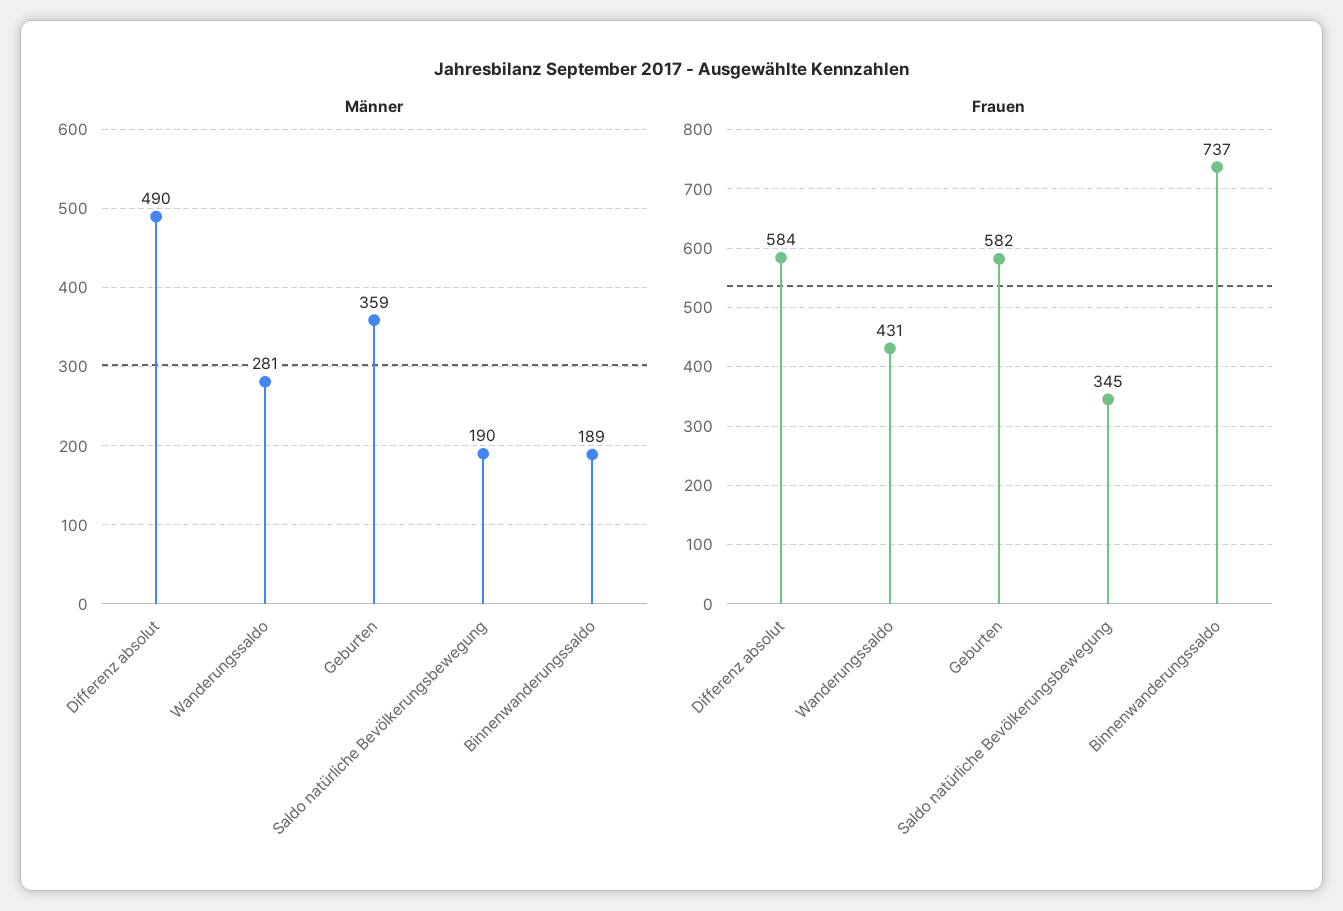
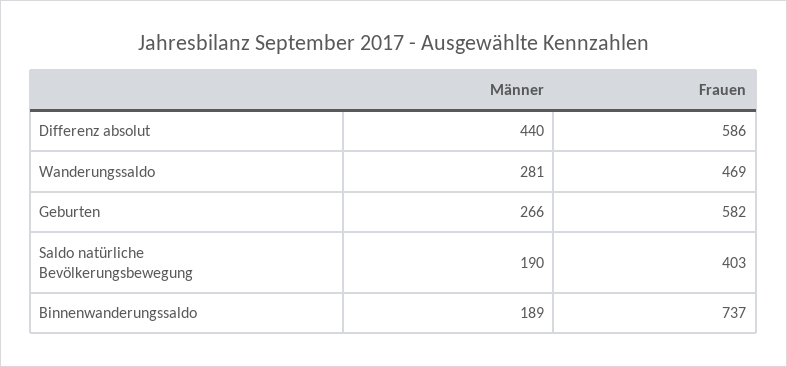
  {
    "Männer": {
-     "Differenz absolut": 490,
+     "Differenz absolut": 440,
      "Wanderungssaldo": 281,
-     "Geburten": 359,
+     "Geburten": 266,
      "Saldo natürliche Bevölkerungsbewegung": 190,
      "Binnenwanderungssaldo": 189
    },
    "Frauen": {
-     "Differenz absolut": 584,
+     "Differenz absolut": 586,
-     "Wanderungssaldo": 431,
+     "Wanderungssaldo": 469,
      "Geburten": 582,
-     "Saldo natürliche Bevölkerungsbewegung": 345,
+     "Saldo natürliche Bevölkerungsbewegung": 403,
      "Binnenwanderungssaldo": 737
    }
  }

